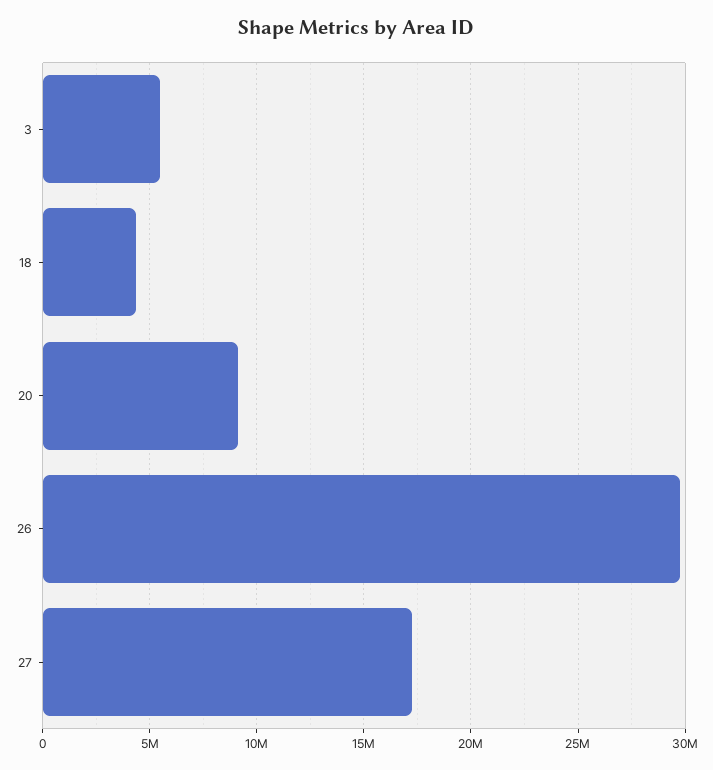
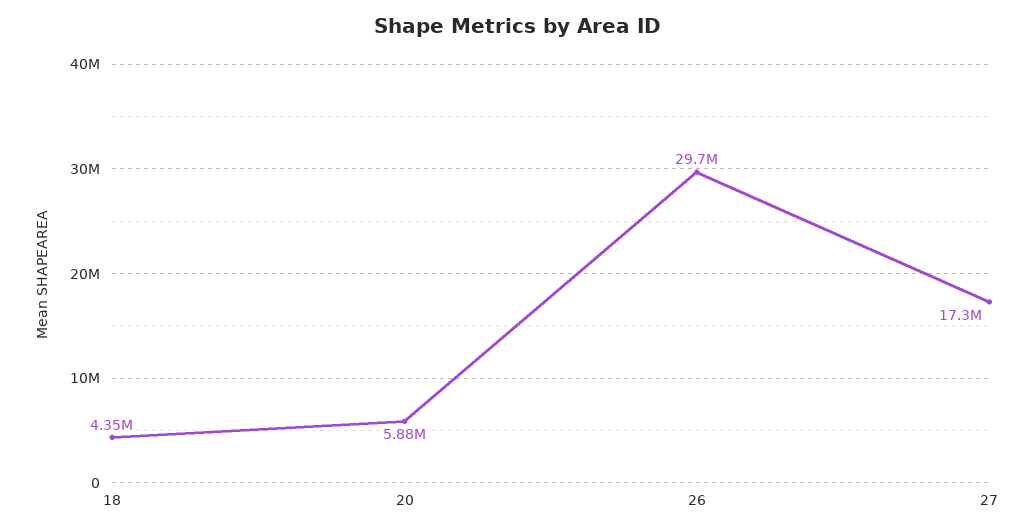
  {
-   "3": 5500000,
    "18": 4350000,
-   "20": 9000000,
+   "20": 5880000,
    "26": 29700000,
    "27": 17300000
  }

